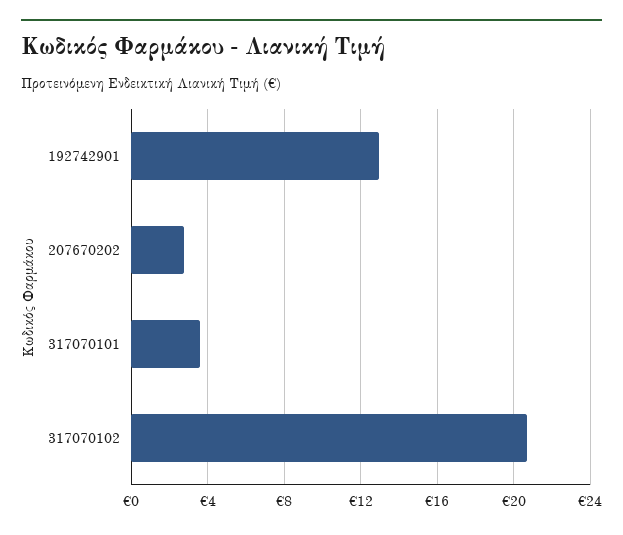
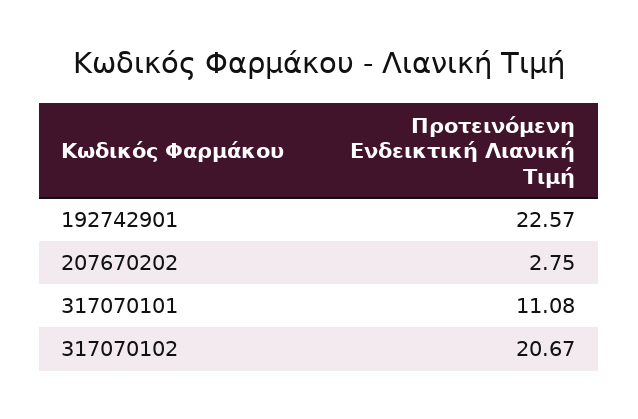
  {
-   "192742901": 13,
+   "192742901": 22.57,
    "207670202": 2.75,
-   "317070101": 3.5,
+   "317070101": 11.08,
    "317070102": 20.67
  }

